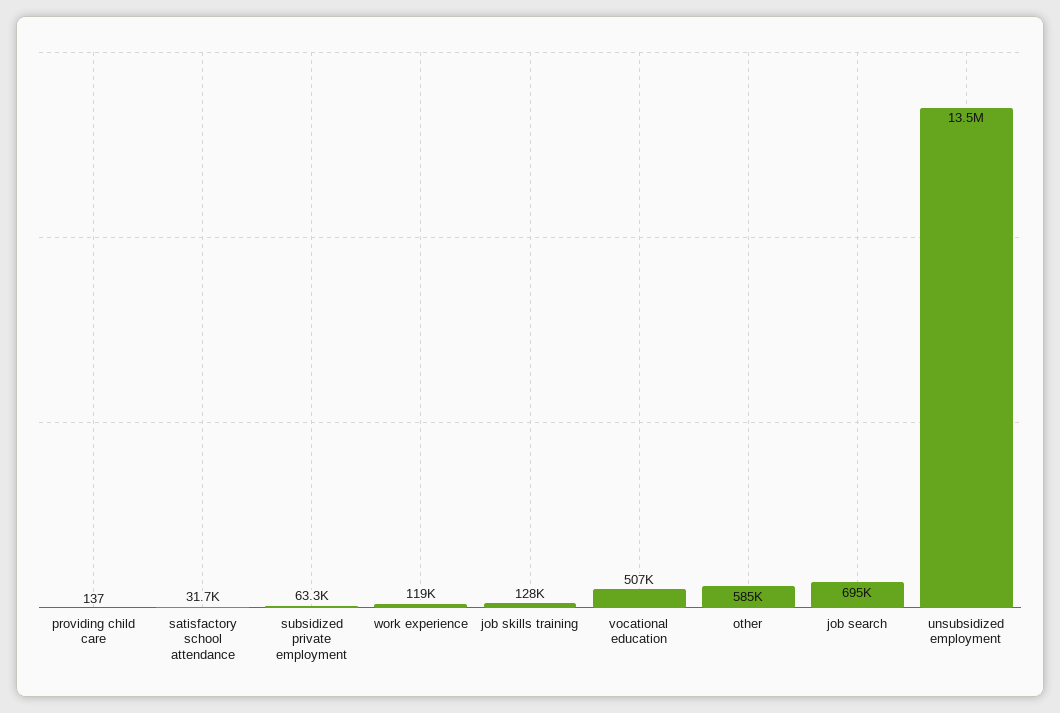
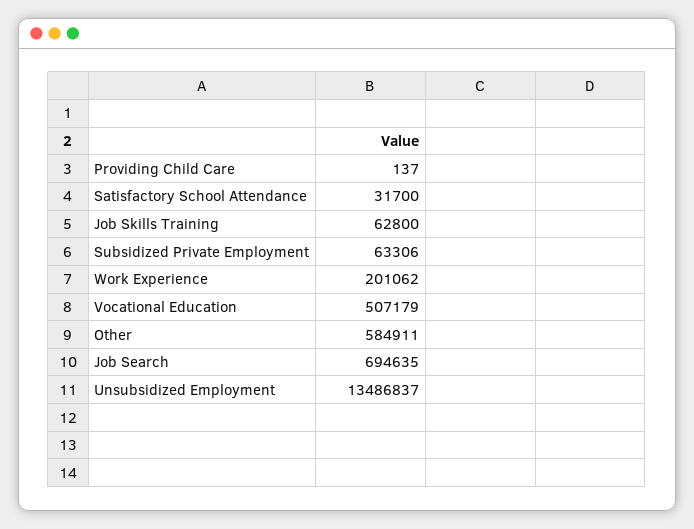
  {
    "providing child care": 137,
    "satisfactory school attendance": 31700,
    "subsidized private employment": 63306,
-   "work experience": 119000,
+   "work experience": 201062,
-   "job skills training": 128000,
+   "job skills training": 62800,
    "vocational education": 507179,
    "other": 584911,
    "job search": 694635,
    "unsubsidized employment": 13486837
  }

